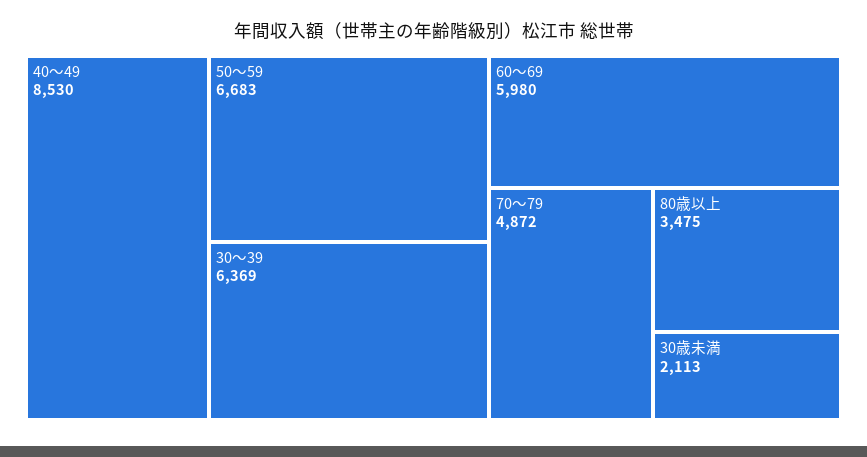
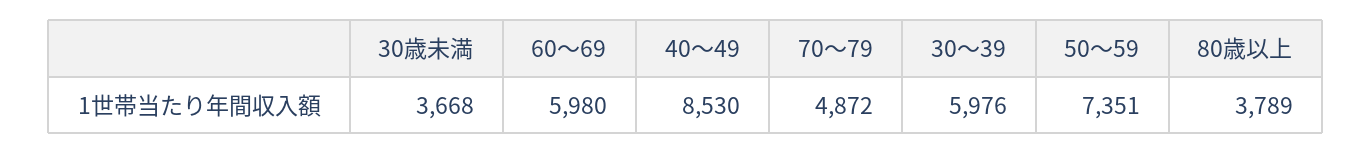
  {
    "40～49": 8530,
-   "50～59": 6683,
+   "50～59": 7351,
-   "30～39": 6369,
+   "30～39": 5976,
    "60～69": 5980,
    "70～79": 4872,
-   "80歳以上": 3475,
+   "80歳以上": 3789,
-   "30歳未満": 2113
+   "30歳未満": 3668
  }

